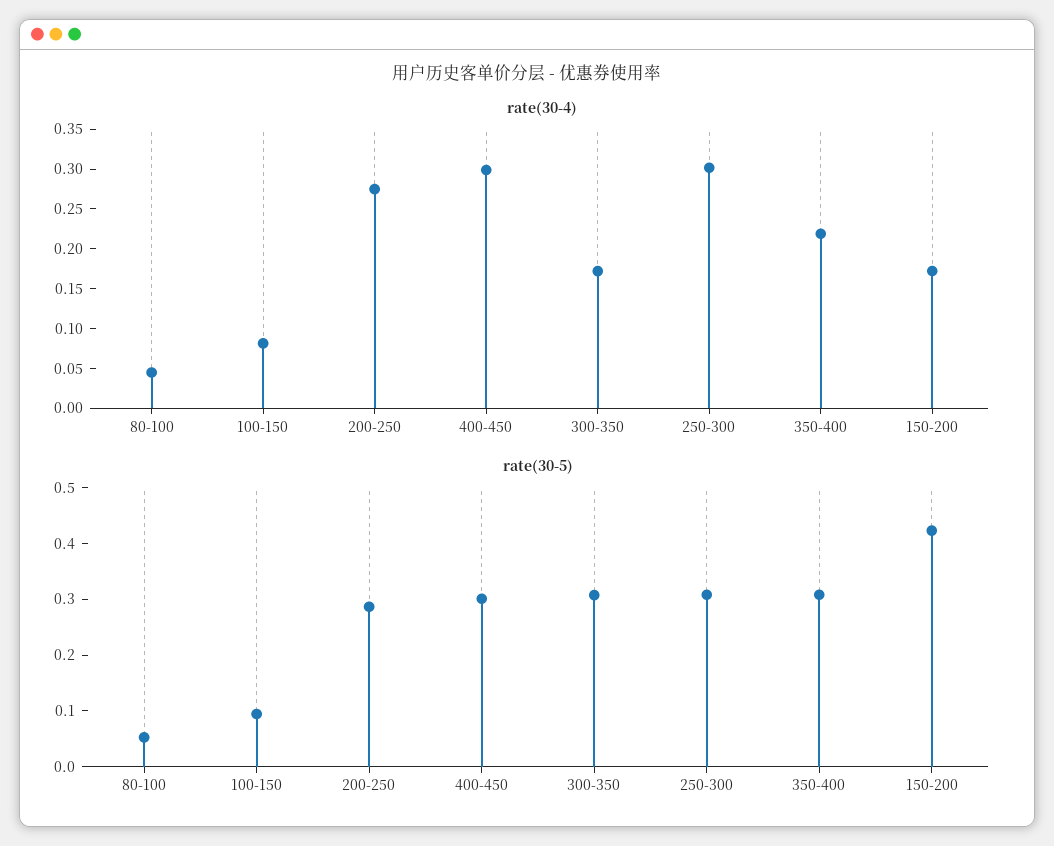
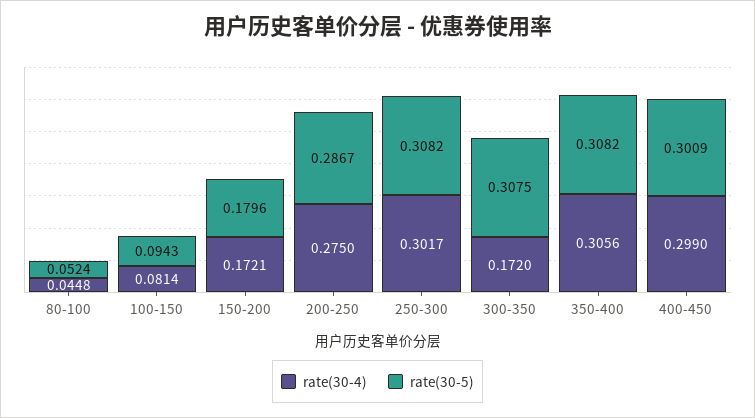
  {
    "rate(30-4)": {
      "80-100": 0.0448,
      "100-150": 0.0814,
      "200-250": 0.275,
      "400-450": 0.299,
      "300-350": 0.172,
      "250-300": 0.3017,
-     "350-400": 0.225,
+     "350-400": 0.3056,
      "150-200": 0.1721
    },
    "rate(30-5)": {
      "80-100": 0.0524,
      "100-150": 0.0943,
      "200-250": 0.2867,
      "400-450": 0.3009,
      "300-350": 0.3075,
      "250-300": 0.3082,
      "350-400": 0.3082,
-     "150-200": 0.42
+     "150-200": 0.1796
    }
  }

